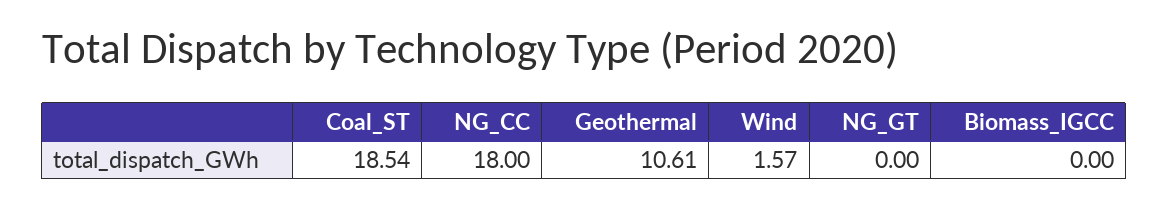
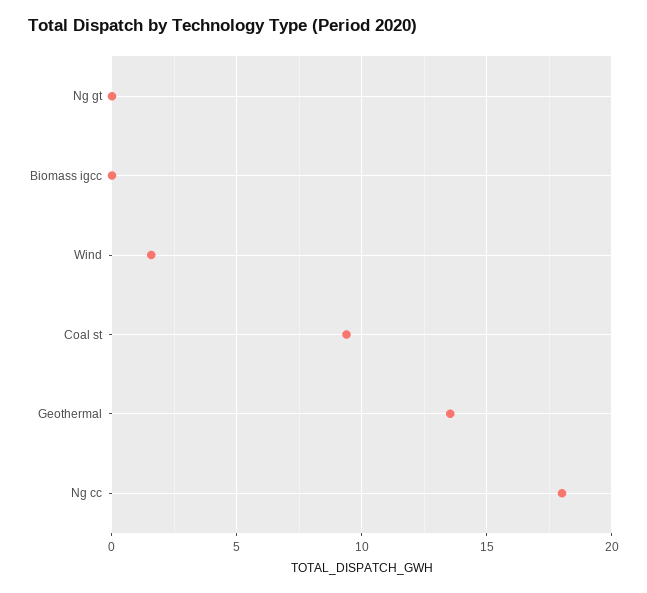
  {
-   "Coal_ST": 18.54,
+   "Coal_ST": 9.5,
    "NG_CC": 18,
-   "Geothermal": 10.61,
+   "Geothermal": 13.5,
    "Wind": 1.57,
    "NG_GT": 0,
    "Biomass_IGCC": 0
  }

